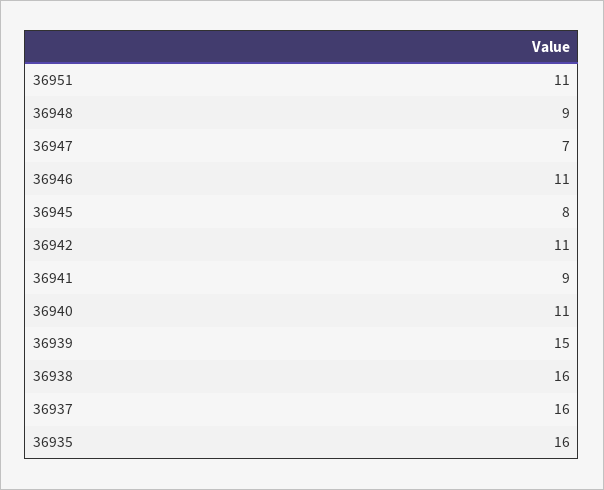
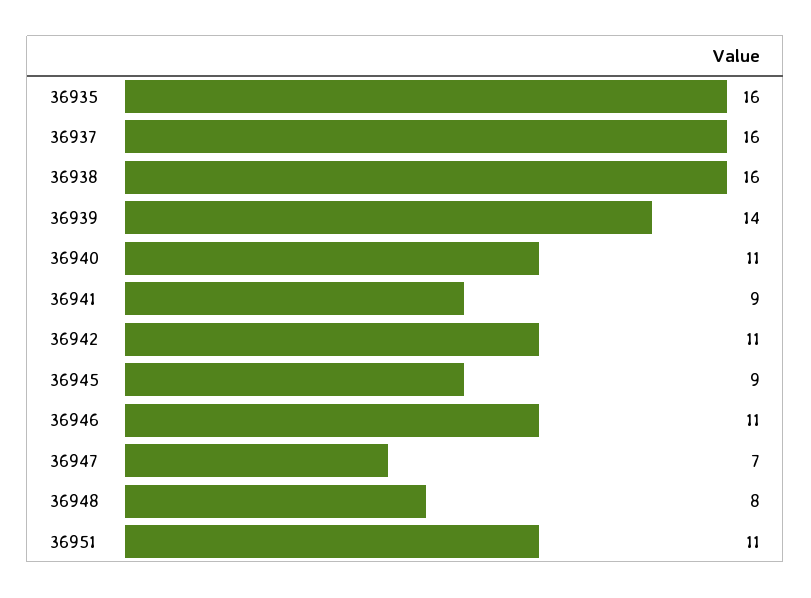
  {
    "36951": 11,
-   "36948": 9,
+   "36948": 8,
    "36947": 7,
    "36946": 11,
-   "36945": 8,
+   "36945": 9,
    "36942": 11,
    "36941": 9,
    "36940": 11,
-   "36939": 15,
+   "36939": 14,
    "36938": 16,
    "36937": 16,
    "36935": 16
  }

